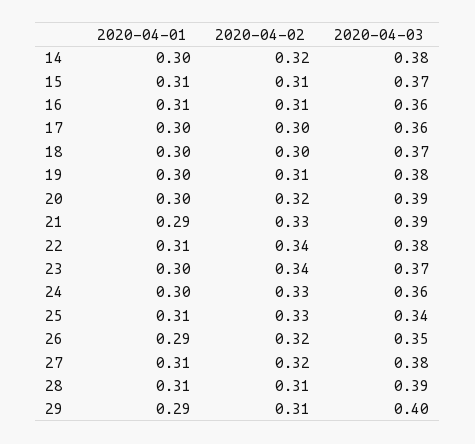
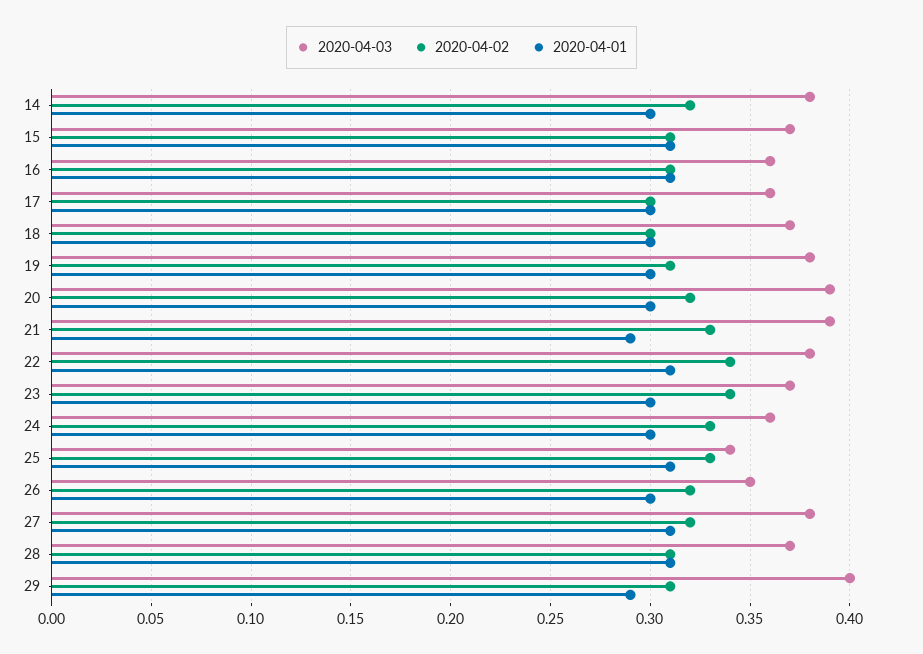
  {
    "2020-04-01": {
      "14": 0.3,
      "15": 0.31,
      "16": 0.31,
      "17": 0.3,
      "18": 0.3,
      "19": 0.3,
      "20": 0.3,
      "21": 0.29,
      "22": 0.31,
      "23": 0.3,
      "24": 0.3,
      "25": 0.31,
-     "26": 0.29,
+     "26": 0.3,
      "27": 0.31,
      "28": 0.31,
      "29": 0.29
    },
    "2020-04-02": {
      "14": 0.32,
      "15": 0.31,
      "16": 0.31,
      "17": 0.3,
      "18": 0.3,
      "19": 0.31,
      "20": 0.32,
      "21": 0.33,
      "22": 0.34,
      "23": 0.34,
      "24": 0.33,
      "25": 0.33,
      "26": 0.32,
      "27": 0.32,
      "28": 0.31,
      "29": 0.31
    },
    "2020-04-03": {
      "14": 0.38,
      "15": 0.37,
      "16": 0.36,
      "17": 0.36,
      "18": 0.37,
      "19": 0.38,
      "20": 0.39,
      "21": 0.39,
      "22": 0.38,
      "23": 0.37,
      "24": 0.36,
      "25": 0.34,
      "26": 0.35,
      "27": 0.38,
-     "28": 0.39,
+     "28": 0.37,
      "29": 0.4
    }
  }

